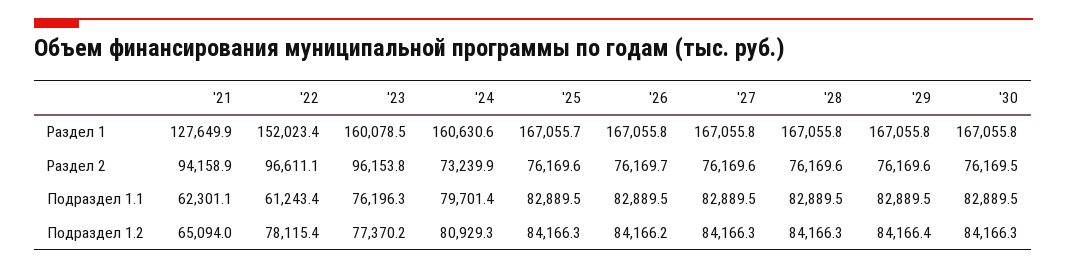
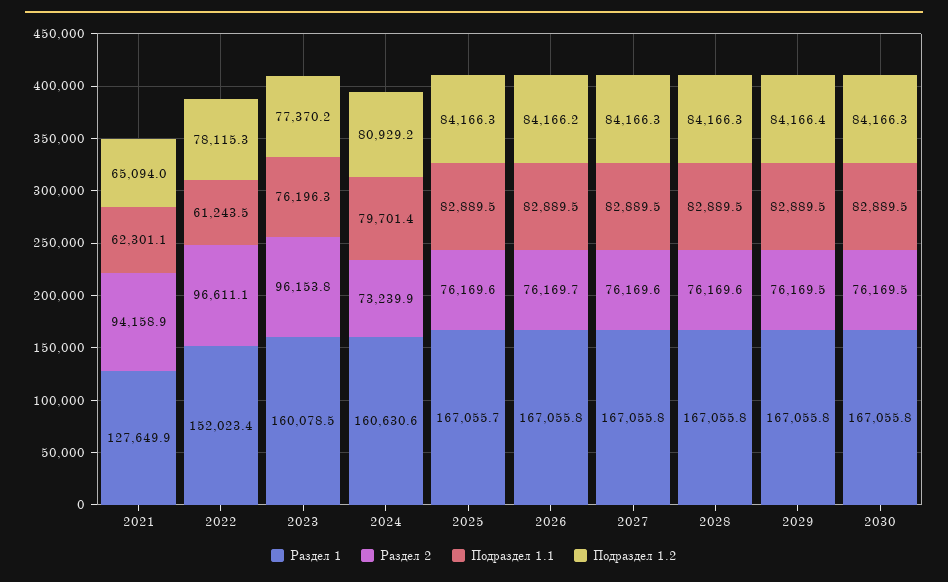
  {
    "Раздел 1": {
      "'21": 127649.9,
      "'22": 152023.4,
      "'23": 160078.5,
      "'24": 160630.6,
      "'25": 167055.7,
      "'26": 167055.8,
      "'27": 167055.8,
      "'28": 167055.8,
      "'29": 167055.8,
      "'30": 167055.8
    },
    "Раздел 2": {
      "'21": 94158.9,
      "'22": 96611.1,
      "'23": 96153.8,
      "'24": 73239.9,
      "'25": 76169.6,
      "'26": 76169.7,
      "'27": 76169.6,
      "'28": 76169.6,
-     "'29": 76169.6,
+     "'29": 76169.5,
      "'30": 76169.5
    },
    "Подраздел 1.1": {
      "'21": 62301.1,
-     "'22": 61243.4,
+     "'22": 61243.5,
      "'23": 76196.3,
      "'24": 79701.4,
      "'25": 82889.5,
      "'26": 82889.5,
      "'27": 82889.5,
      "'28": 82889.5,
      "'29": 82889.5,
      "'30": 82889.5
    },
    "Подраздел 1.2": {
      "'21": 65094,
-     "'22": 78115.4,
+     "'22": 78115.3,
      "'23": 77370.2,
-     "'24": 80929.3,
+     "'24": 80929.2,
      "'25": 84166.3,
      "'26": 84166.2,
      "'27": 84166.3,
      "'28": 84166.3,
      "'29": 84166.4,
      "'30": 84166.3
    }
  }

